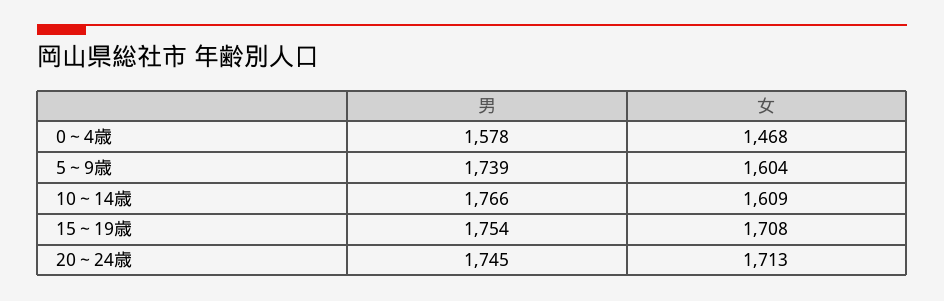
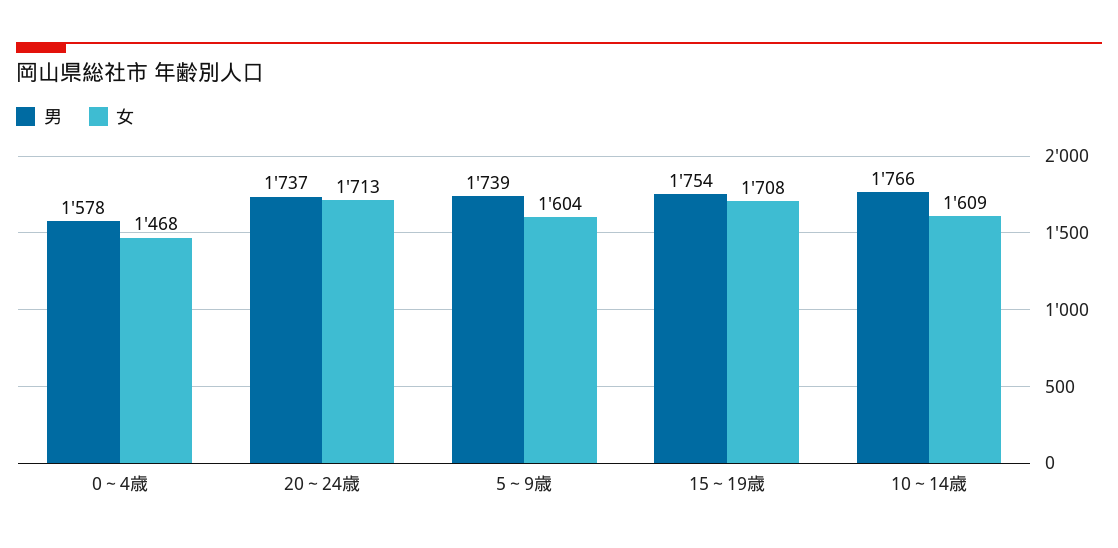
  {
    "男": {
      "0～4歳": 1578,
      "5～9歳": 1739,
      "10～14歳": 1766,
      "15～19歳": 1754,
-     "20～24歳": 1745
+     "20～24歳": 1737
    },
    "女": {
      "0～4歳": 1468,
      "5～9歳": 1604,
      "10～14歳": 1609,
      "15～19歳": 1708,
      "20～24歳": 1713
    }
  }

